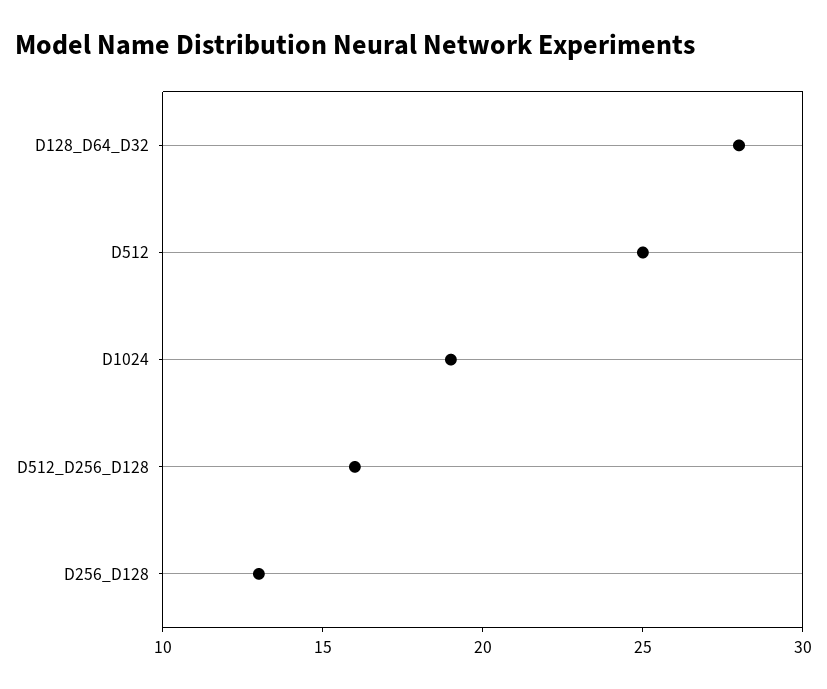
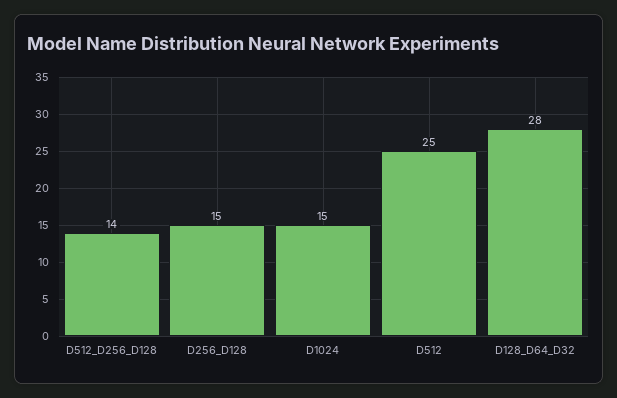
  {
    "D128_D64_D32": 28,
    "D512": 25,
-   "D1024": 19,
+   "D1024": 15,
-   "D512_D256_D128": 16,
+   "D512_D256_D128": 14,
-   "D256_D128": 13
+   "D256_D128": 15
  }

